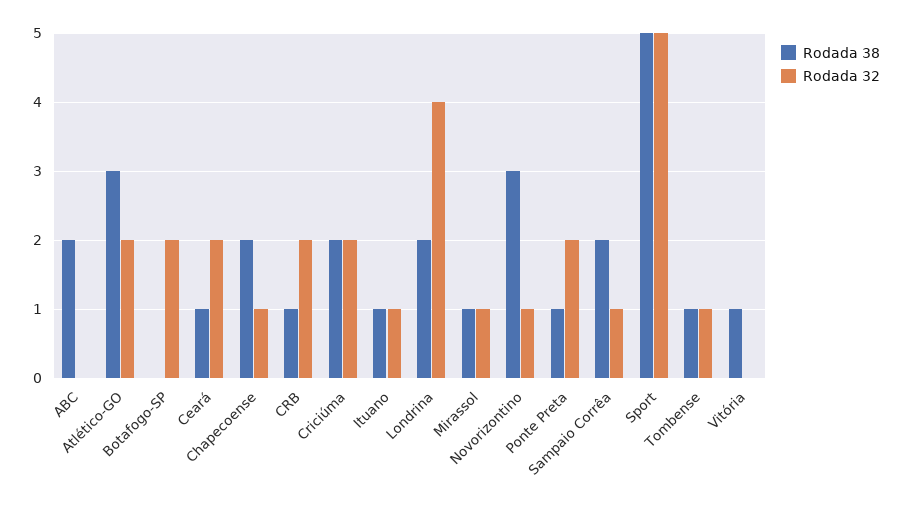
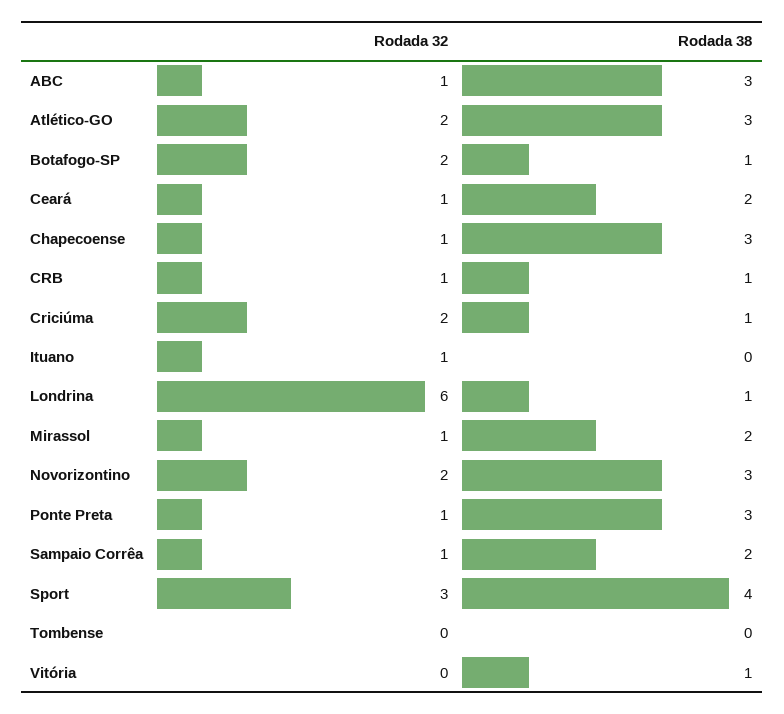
  {
    "Rodada 38": {
-     "ABC": 2,
+     "ABC": 3,
      "Atlético-GO": 3,
-     "Botafogo-SP": 0,
+     "Botafogo-SP": 1,
-     "Ceará": 1,
+     "Ceará": 2,
-     "Chapecoense": 2,
+     "Chapecoense": 3,
      "CRB": 1,
-     "Criciúma": 2,
+     "Criciúma": 1,
-     "Ituano": 1,
+     "Ituano": 0,
-     "Londrina": 2,
+     "Londrina": 1,
-     "Mirassol": 1,
+     "Mirassol": 2,
      "Novorizontino": 3,
-     "Ponte Preta": 1,
+     "Ponte Preta": 3,
      "Sampaio Corrêa": 2,
-     "Sport": 5,
+     "Sport": 4,
-     "Tombense": 1,
+     "Tombense": 0,
      "Vitória": 1
    },
    "Rodada 32": {
-     "ABC": 0,
+     "ABC": 1,
      "Atlético-GO": 2,
      "Botafogo-SP": 2,
-     "Ceará": 2,
+     "Ceará": 1,
      "Chapecoense": 1,
-     "CRB": 2,
+     "CRB": 1,
      "Criciúma": 2,
      "Ituano": 1,
-     "Londrina": 4,
+     "Londrina": 6,
      "Mirassol": 1,
-     "Novorizontino": 1,
+     "Novorizontino": 2,
-     "Ponte Preta": 2,
+     "Ponte Preta": 1,
      "Sampaio Corrêa": 1,
-     "Sport": 5,
+     "Sport": 3,
-     "Tombense": 1,
+     "Tombense": 0,
      "Vitória": 0
    }
  }

